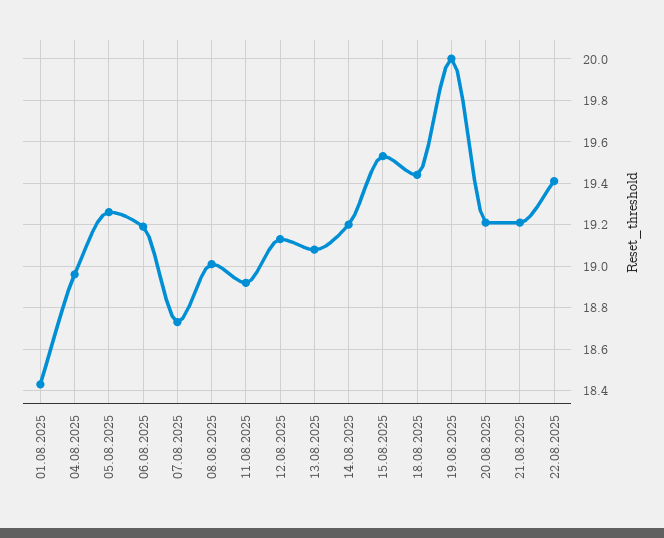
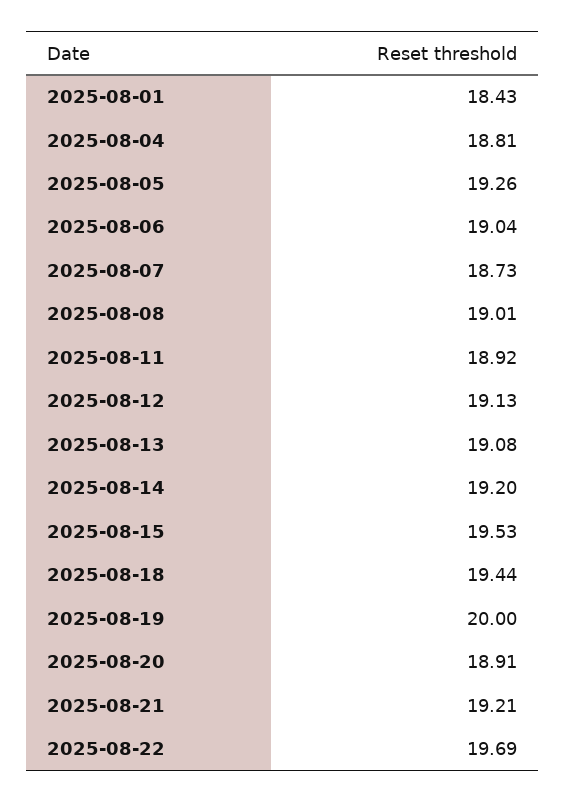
  {
    "01.08.2025": 18.43,
-   "04.08.2025": 18.95,
+   "04.08.2025": 18.81,
    "05.08.2025": 19.26,
-   "06.08.2025": 19.2,
+   "06.08.2025": 19.04,
    "07.08.2025": 18.73,
    "08.08.2025": 19.01,
    "11.08.2025": 18.92,
    "12.08.2025": 19.13,
    "13.08.2025": 19.08,
    "14.08.2025": 19.2,
    "15.08.2025": 19.53,
    "18.08.2025": 19.44,
    "19.08.2025": 20,
-   "20.08.2025": 19.2,
+   "20.08.2025": 18.91,
    "21.08.2025": 19.21,
-   "22.08.2025": 19.4
+   "22.08.2025": 19.69
  }

